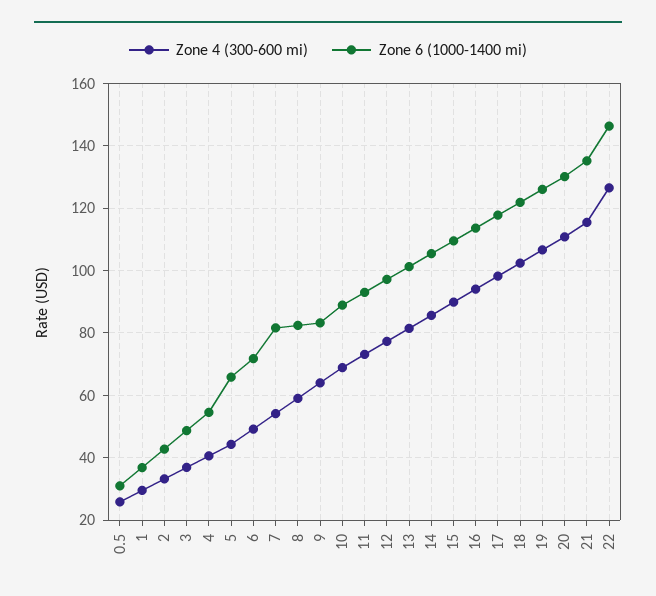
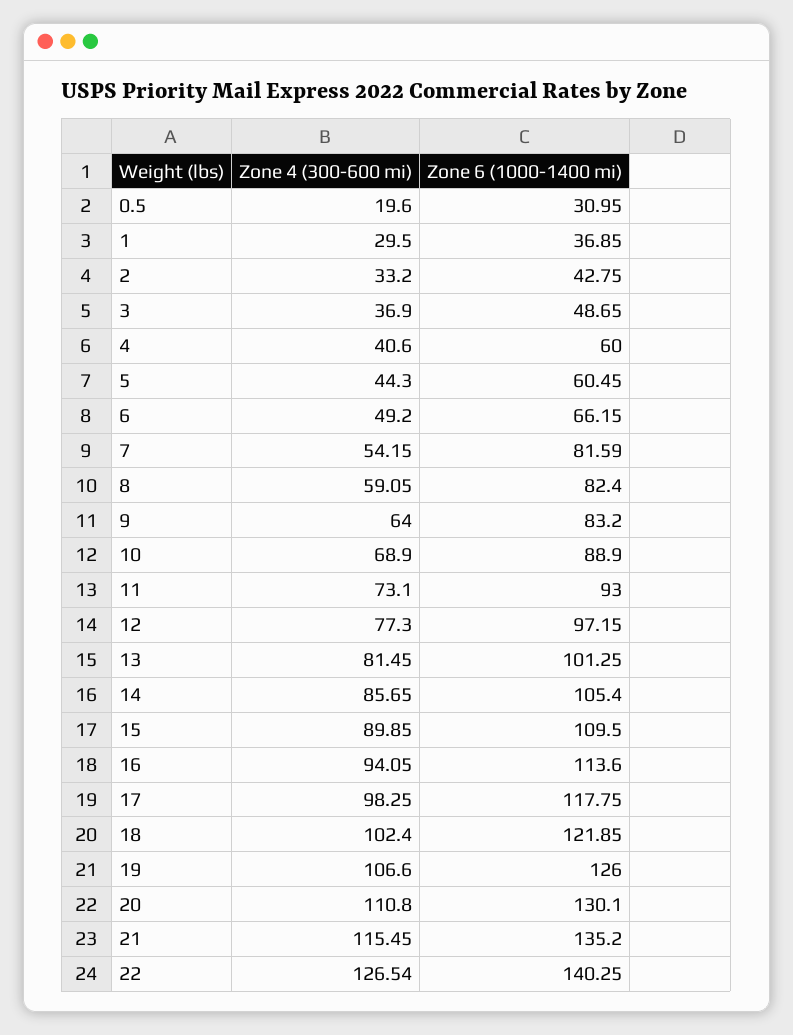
  {
    "Zone 4 (300-600 mi)": {
-     "0.5": 26,
+     "0.5": 19.6,
      "1": 29.5,
      "2": 33.2,
      "3": 36.9,
      "4": 40.6,
      "5": 44.3,
      "6": 49.2,
      "7": 54.15,
      "8": 59.05,
      "9": 64,
      "10": 68.9,
      "11": 73.1,
      "12": 77.3,
      "13": 81.45,
      "14": 85.65,
      "15": 89.85,
      "16": 94.05,
      "17": 98.25,
      "18": 102.4,
      "19": 106.6,
      "20": 110.8,
      "21": 115.45,
      "22": 126.54
    },
    "Zone 6 (1000-1400 mi)": {
      "0.5": 30.95,
      "1": 36.85,
      "2": 42.75,
      "3": 48.65,
-     "4": 54,
+     "4": 60,
-     "5": 66,
+     "5": 60.45,
-     "6": 72,
+     "6": 66.15,
      "7": 81.59,
      "8": 82.4,
      "9": 83.2,
      "10": 88.9,
      "11": 93,
      "12": 97.15,
      "13": 101.25,
      "14": 105.4,
      "15": 109.5,
      "16": 113.6,
      "17": 117.75,
      "18": 121.85,
      "19": 126,
      "20": 130.1,
      "21": 135.2,
-     "22": 146
+     "22": 140.25
    }
  }

